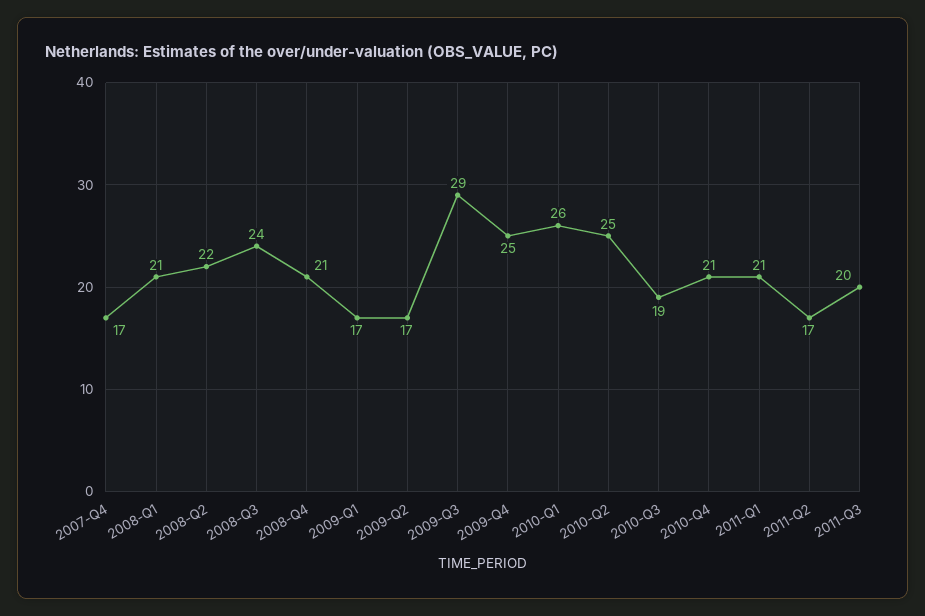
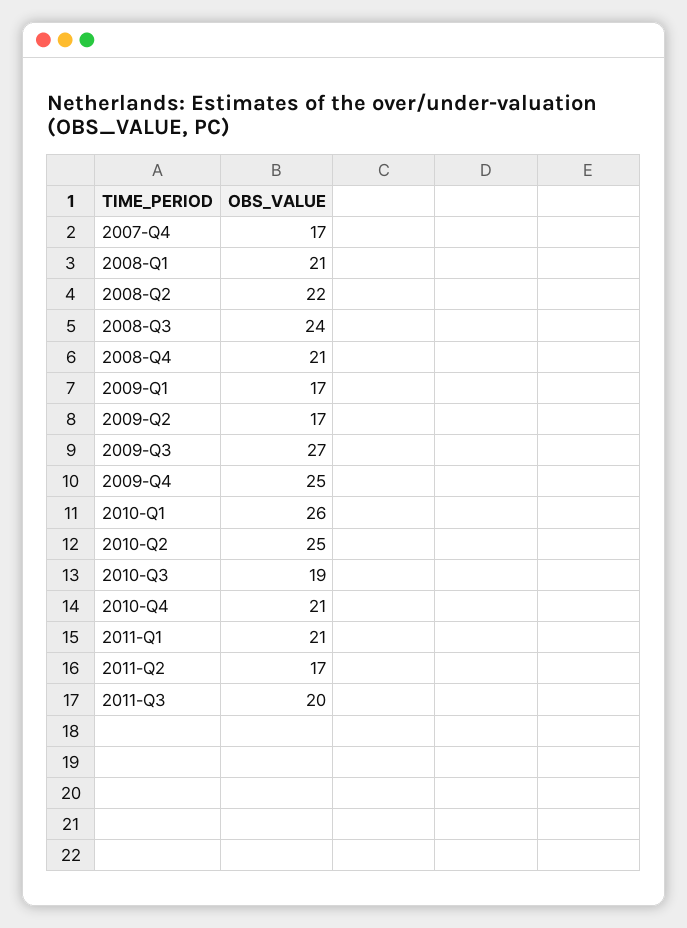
  {
    "2007-Q4": 17,
    "2008-Q1": 21,
    "2008-Q2": 22,
    "2008-Q3": 24,
    "2008-Q4": 21,
    "2009-Q1": 17,
    "2009-Q2": 17,
-   "2009-Q3": 29,
+   "2009-Q3": 27,
    "2009-Q4": 25,
    "2010-Q1": 26,
    "2010-Q2": 25,
    "2010-Q3": 19,
    "2010-Q4": 21,
    "2011-Q1": 21,
    "2011-Q2": 17,
    "2011-Q3": 20
  }

